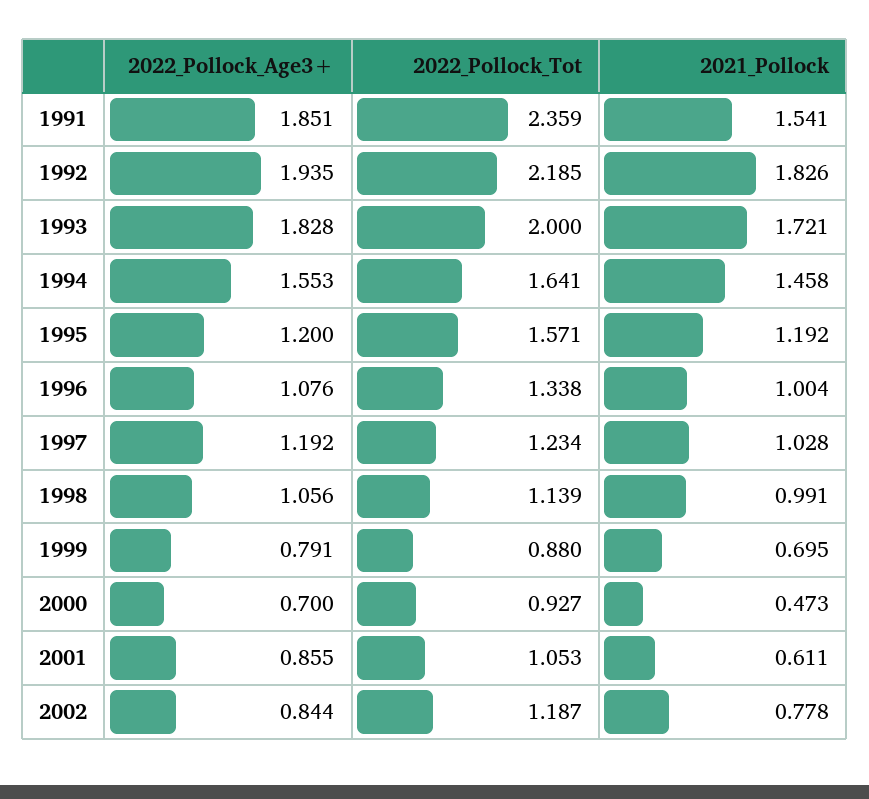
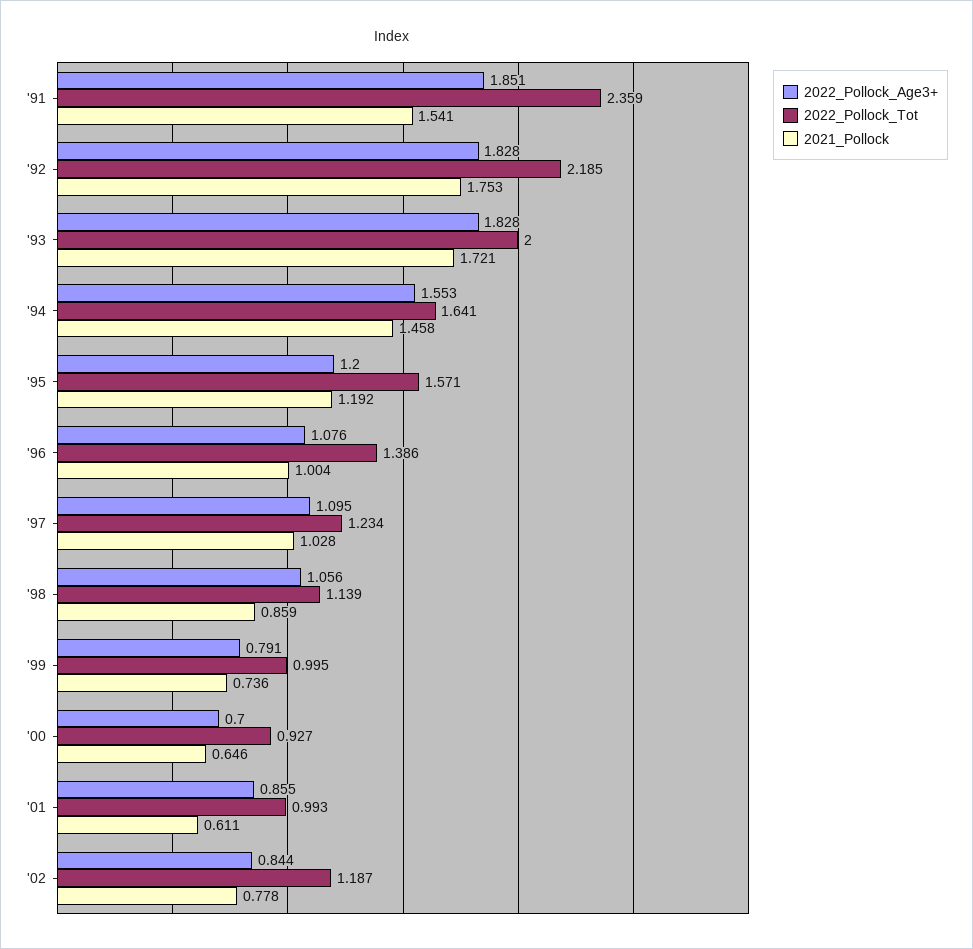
  {
    "2022_Pollock_Age3+": {
      "1991": 1.851,
-     "1992": 1.935,
+     "1992": 1.828,
      "1993": 1.828,
      "1994": 1.553,
      "1995": 1.2,
      "1996": 1.076,
-     "1997": 1.192,
+     "1997": 1.095,
      "1998": 1.056,
      "1999": 0.791,
      "2000": 0.7,
      "2001": 0.855,
      "2002": 0.844
    },
    "2022_Pollock_Tot": {
      "1991": 2.359,
      "1992": 2.185,
      "1993": 2,
      "1994": 1.641,
      "1995": 1.571,
-     "1996": 1.338,
+     "1996": 1.386,
      "1997": 1.234,
      "1998": 1.139,
-     "1999": 0.88,
+     "1999": 0.995,
      "2000": 0.927,
-     "2001": 1.053,
+     "2001": 0.993,
      "2002": 1.187
    },
    "2021_Pollock": {
      "1991": 1.541,
-     "1992": 1.826,
+     "1992": 1.753,
      "1993": 1.721,
      "1994": 1.458,
      "1995": 1.192,
      "1996": 1.004,
      "1997": 1.028,
-     "1998": 0.991,
+     "1998": 0.859,
-     "1999": 0.695,
+     "1999": 0.736,
-     "2000": 0.473,
+     "2000": 0.646,
      "2001": 0.611,
      "2002": 0.778
    }
  }

